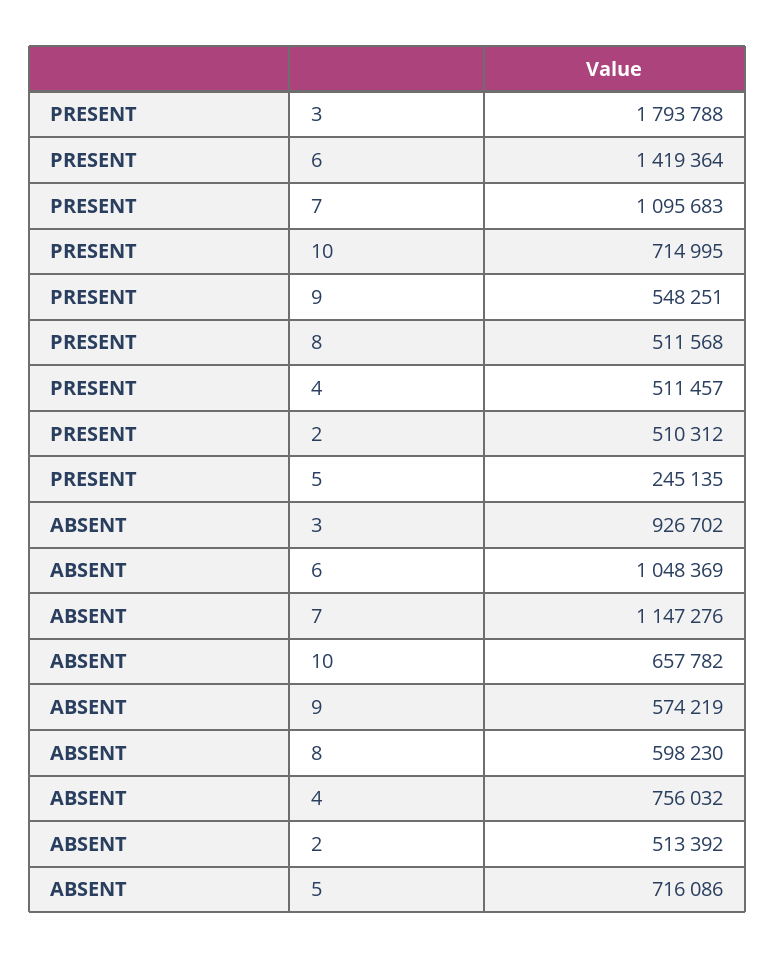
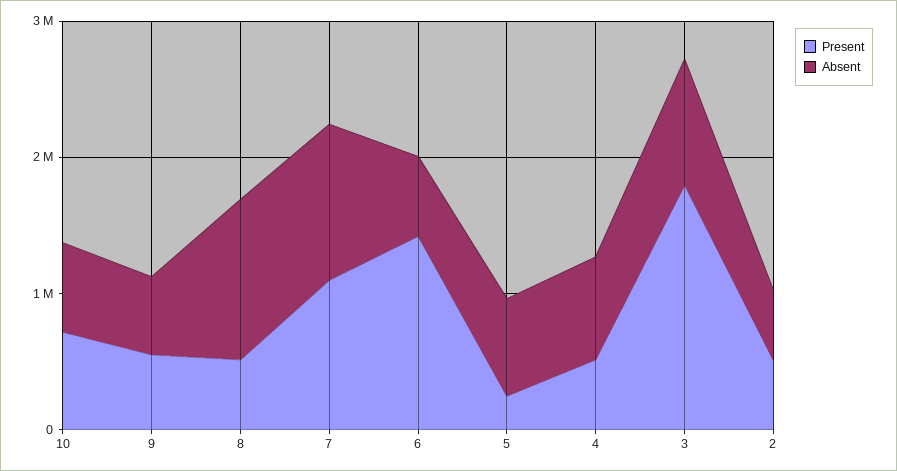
  {
    "PRESENT": {
      "3": 1793788,
      "6": 1419364,
      "7": 1095683,
      "10": 714995,
      "9": 548251,
      "8": 511568,
      "4": 511457,
      "2": 510312,
      "5": 245135
    },
    "ABSENT": {
      "3": 926702,
-     "6": 1048369,
+     "6": 600000,
      "7": 1147276,
      "10": 657782,
      "9": 574219,
-     "8": 598230,
+     "8": 1200000,
      "4": 756032,
      "2": 513392,
      "5": 716086
    }
  }

